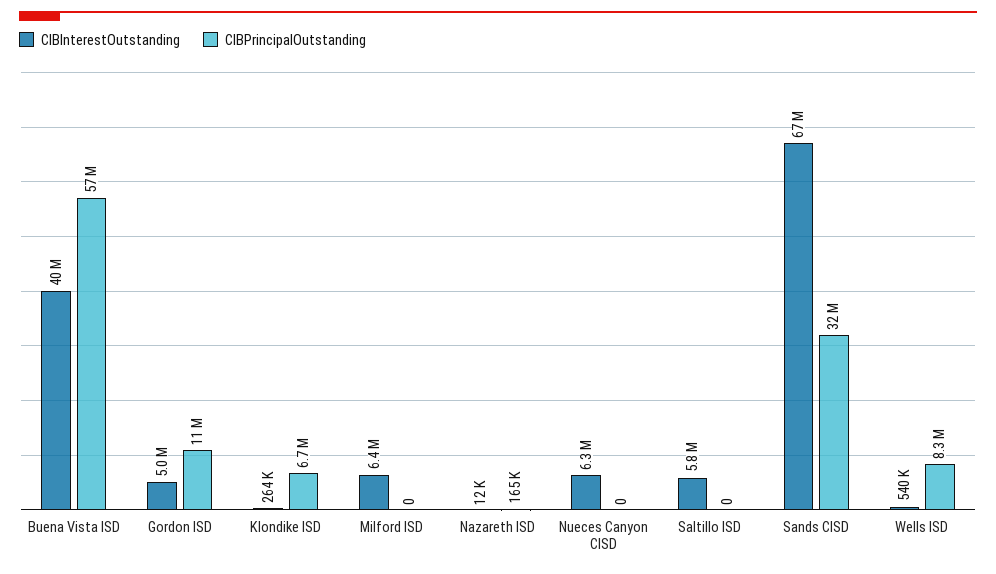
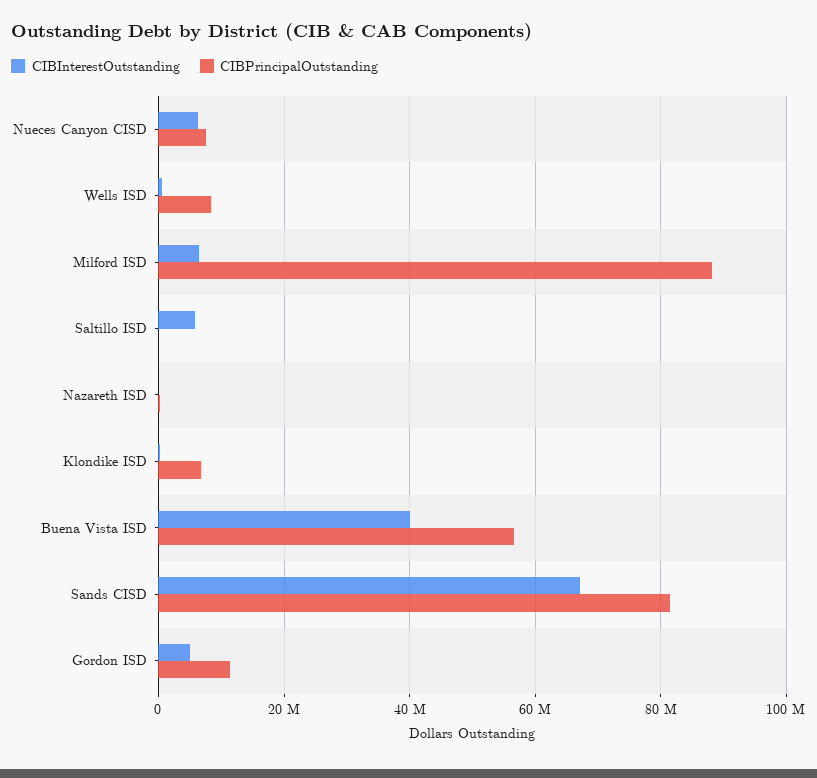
  {
    "CIBInterestOutstanding": {
      "Buena Vista ISD": 40000000,
      "Gordon ISD": 5000000,
      "Klondike ISD": 264000,
      "Milford ISD": 6400000,
      "Nazareth ISD": 12000,
      "Nueces Canyon CISD": 6300000,
      "Saltillo ISD": 5800000,
      "Sands CISD": 67000000,
      "Wells ISD": 540000
    },
    "CIBPrincipalOutstanding": {
      "Buena Vista ISD": 57000000,
      "Gordon ISD": 11000000,
      "Klondike ISD": 6700000,
-     "Milford ISD": 0,
+     "Milford ISD": 88000000,
      "Nazareth ISD": 165000,
-     "Nueces Canyon CISD": 0,
+     "Nueces Canyon CISD": 8000000,
      "Saltillo ISD": 0,
-     "Sands CISD": 32000000,
+     "Sands CISD": 82000000,
      "Wells ISD": 8300000
    }
  }

